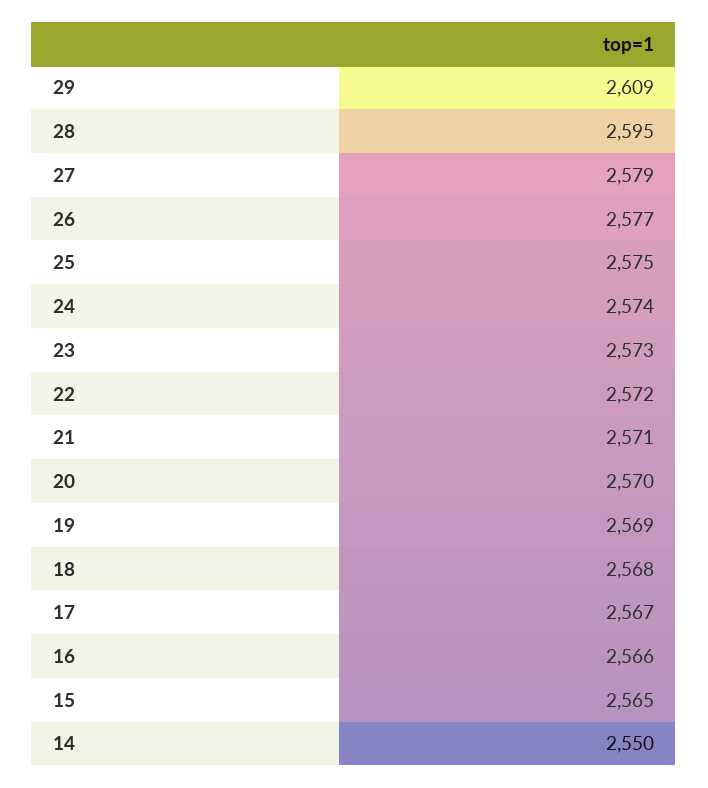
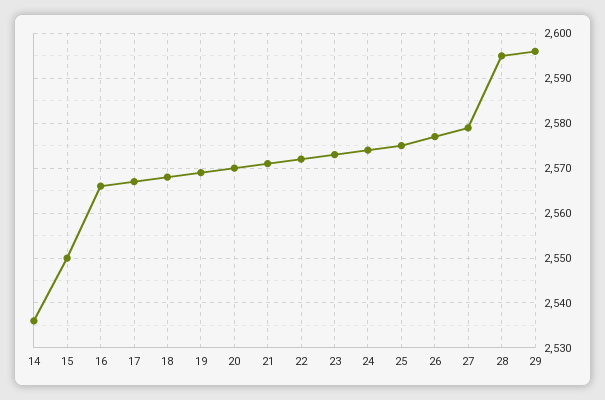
  {
-   "29": 2609,
+   "29": 2595,
    "28": 2595,
    "27": 2579,
    "26": 2577,
    "25": 2575,
    "24": 2574,
    "23": 2573,
    "22": 2572,
    "21": 2571,
    "20": 2570,
    "19": 2569,
    "18": 2568,
    "17": 2567,
    "16": 2566,
-   "15": 2565,
+   "15": 2550,
-   "14": 2550
+   "14": 2535
  }

